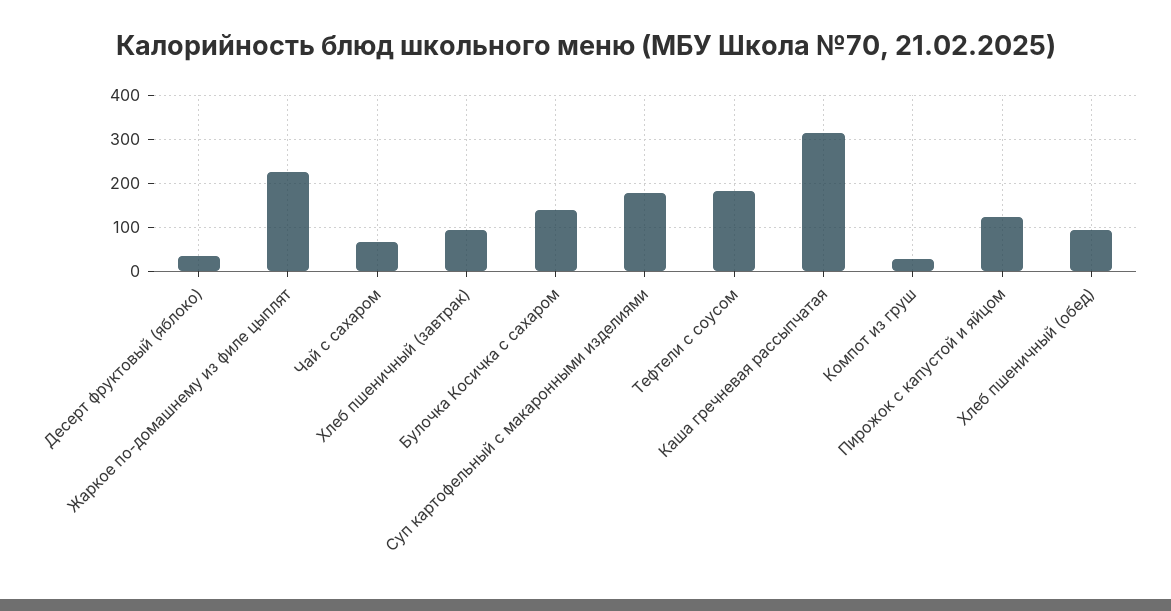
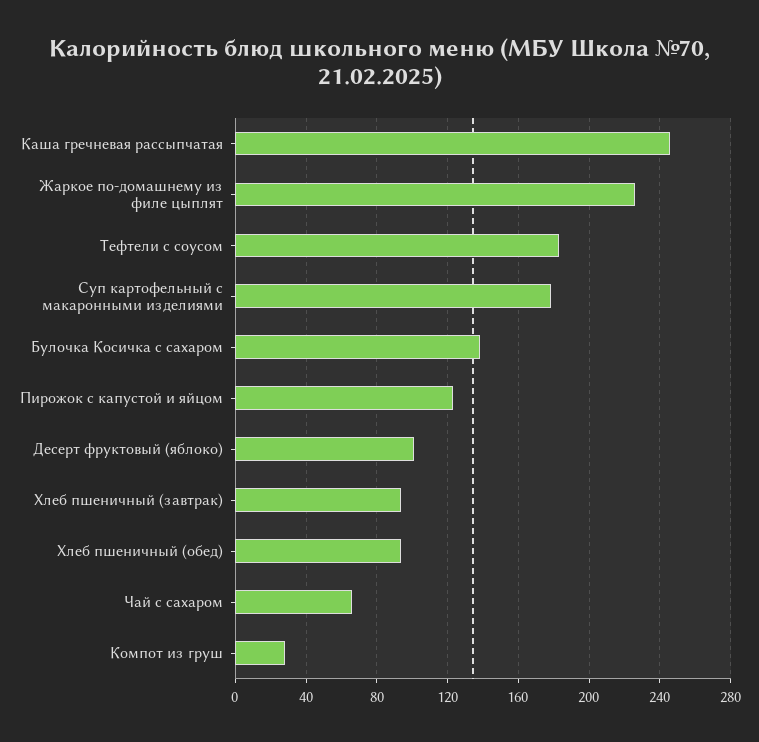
  {
-   "Десерт фруктовый (яблоко)": 40,
+   "Десерт фруктовый (яблоко)": 100,
    "Жаркое по-домашнему из филе цыплят": 225,
    "Чай с сахаром": 65,
    "Хлеб пшеничный (завтрак)": 95,
    "Булочка Косичка с сахаром": 140,
    "Суп картофельный с макаронными изделиями": 180,
    "Тефтели с соусом": 185,
-   "Каша гречневая рассыпчатая": 320,
+   "Каша гречневая рассыпчатая": 245,
    "Компот из груш": 30,
    "Пирожок с капустой и яйцом": 125,
    "Хлеб пшеничный (обед)": 95
  }

